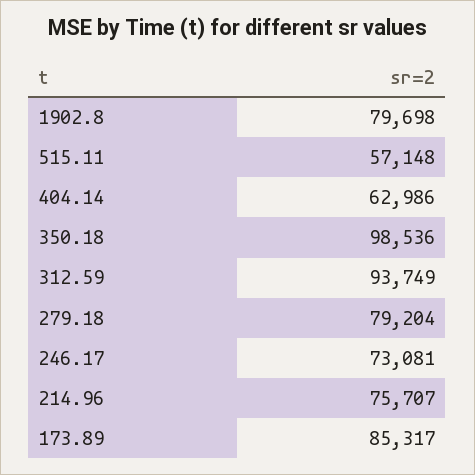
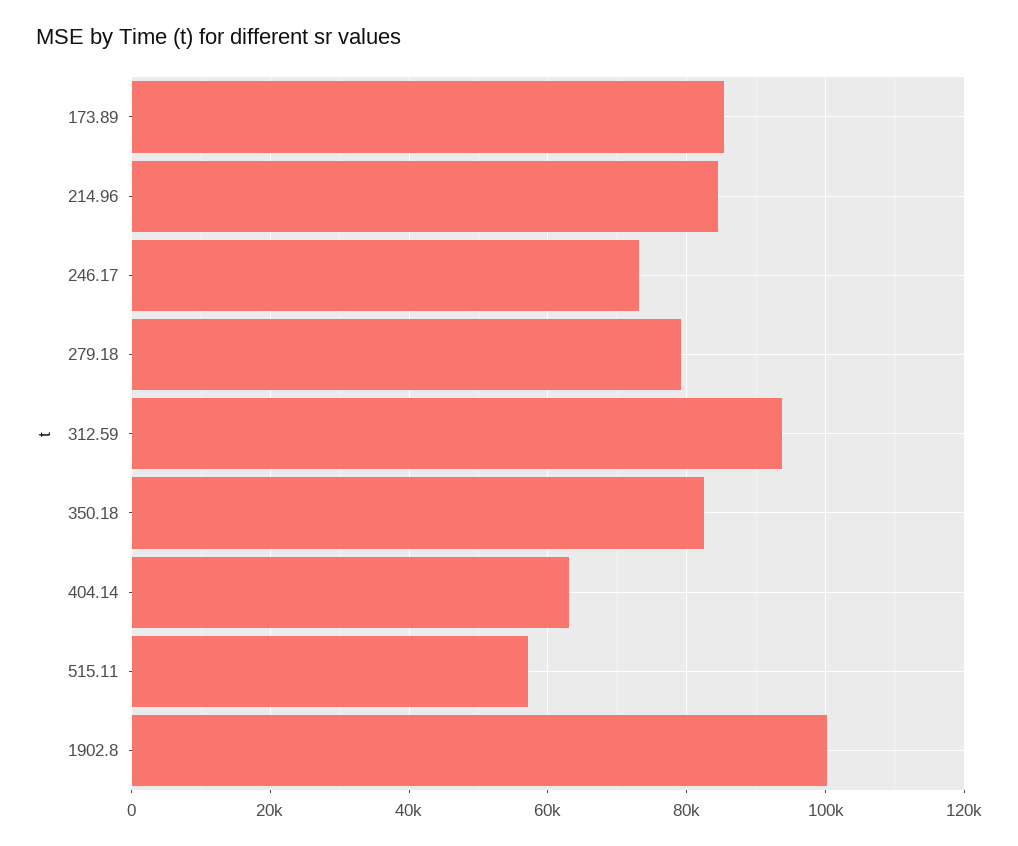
  {
-   "1902.8": 79698,
+   "1902.8": 100000,
    "515.11": 57148,
    "404.14": 62986,
-   "350.18": 98536,
+   "350.18": 82000,
    "312.59": 93749,
    "279.18": 79204,
    "246.17": 73081,
-   "214.96": 75707,
+   "214.96": 84000,
    "173.89": 85317
  }

